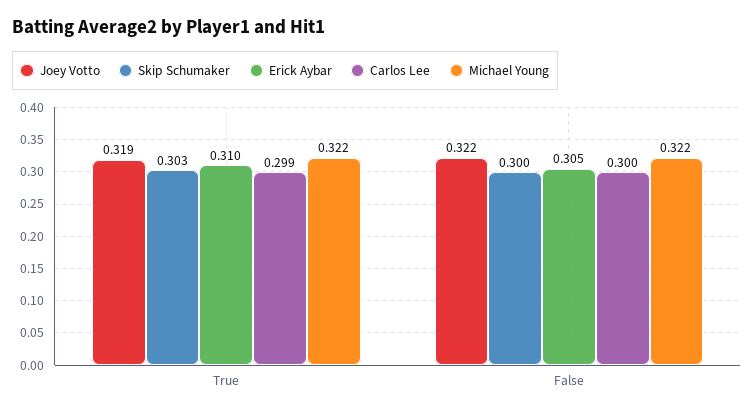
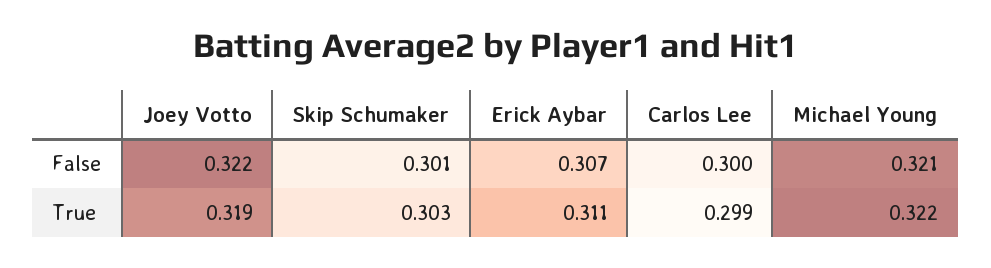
  {
    "Joey Votto": {
      "True": 0.319,
      "False": 0.322
    },
    "Skip Schumaker": {
      "True": 0.303,
-     "False": 0.3
+     "False": 0.301
    },
    "Erick Aybar": {
-     "True": 0.31,
+     "True": 0.311,
-     "False": 0.305
+     "False": 0.307
    },
    "Carlos Lee": {
      "True": 0.299,
      "False": 0.3
    },
    "Michael Young": {
      "True": 0.322,
-     "False": 0.322
+     "False": 0.321
    }
  }

